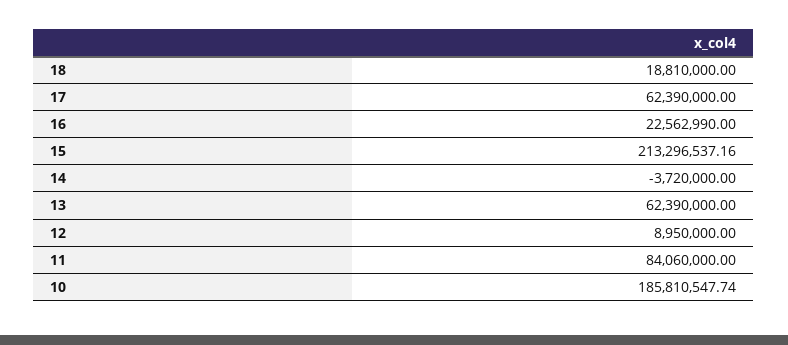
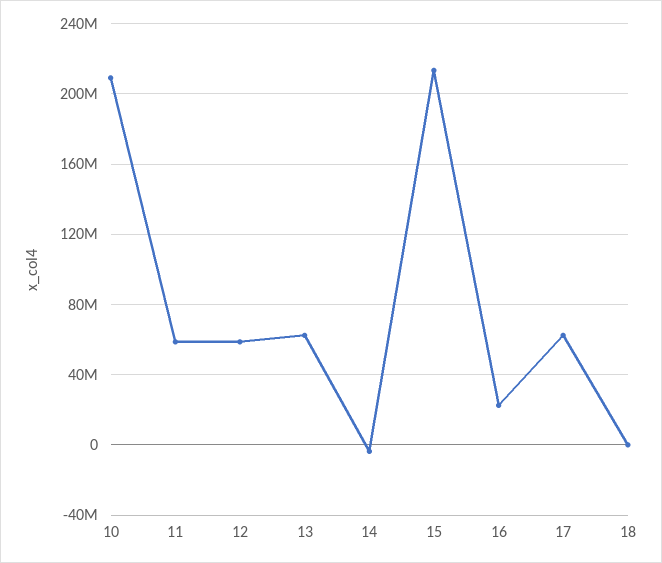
  {
-   "18": 18810000,
+   "18": 0,
    "17": 62390000,
    "16": 22562990,
    "15": 213296537.16,
    "14": -3720000,
    "13": 62390000,
-   "12": 8950000,
+   "12": 60000000,
-   "11": 84060000,
+   "11": 60000000,
-   "10": 185810547.74
+   "10": 210000000
  }

